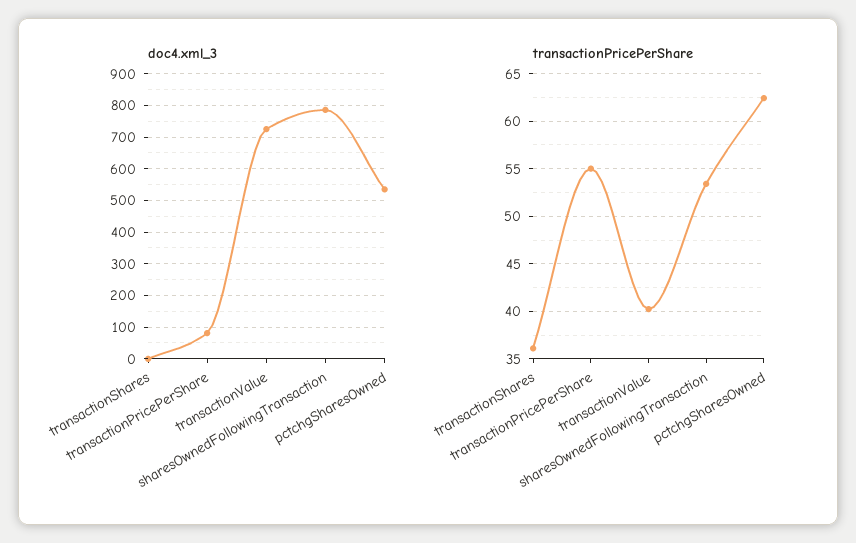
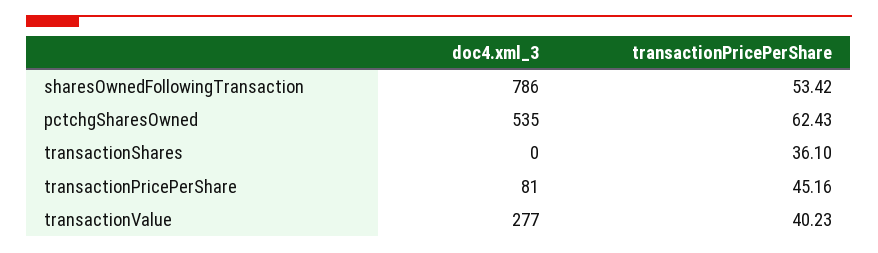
  {
    "doc4.xml_3": {
      "transactionShares": 0,
      "transactionPricePerShare": 81,
-     "transactionValue": 720,
+     "transactionValue": 277,
      "sharesOwnedFollowingTransaction": 786,
      "pctchgSharesOwned": 535
    },
    "transactionPricePerShare": {
      "transactionShares": 36.1,
-     "transactionPricePerShare": 55,
+     "transactionPricePerShare": 45.16,
      "transactionValue": 40.23,
      "sharesOwnedFollowingTransaction": 53.42,
      "pctchgSharesOwned": 62.43
    }
  }

